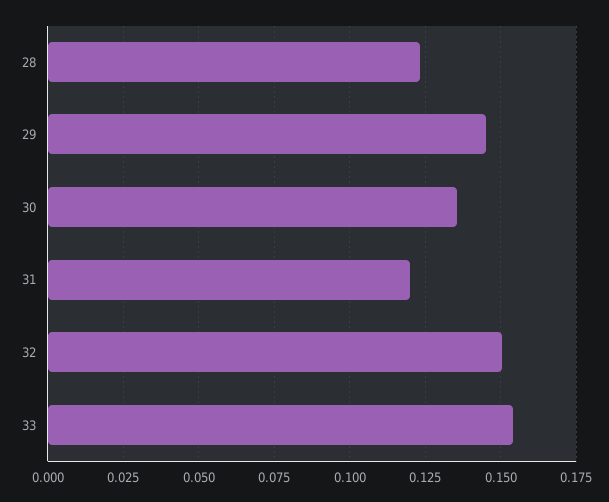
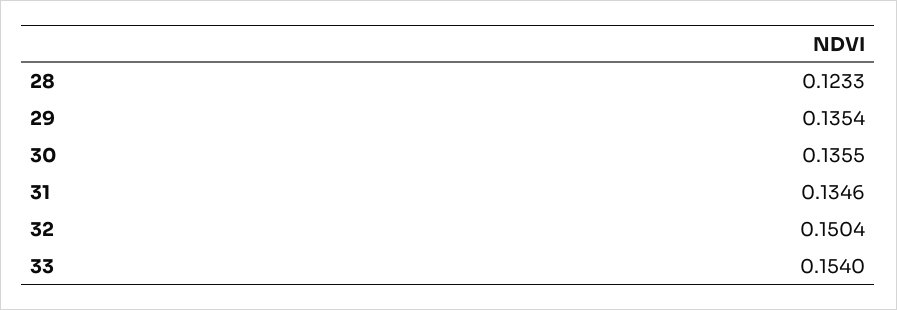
  {
    "28": 0.1233,
-   "29": 0.145,
+   "29": 0.1354,
    "30": 0.1355,
-   "31": 0.12,
+   "31": 0.1346,
    "32": 0.1504,
    "33": 0.154
  }

